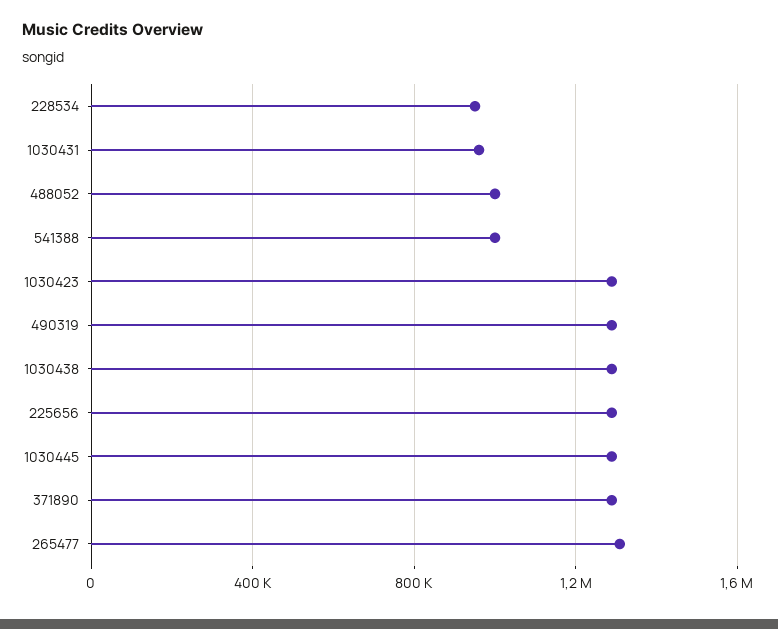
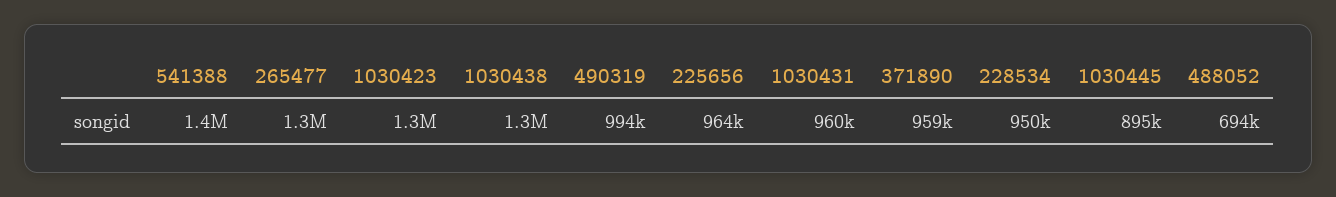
  {
    "228534": 950000,
    "1030431": 960000,
-   "488052": 1000000,
+   "488052": 694000,
-   "541388": 1000000,
+   "541388": 1400000,
    "1030423": 1300000,
-   "490319": 1300000,
+   "490319": 994000,
    "1030438": 1300000,
-   "225656": 1300000,
+   "225656": 964000,
-   "1030445": 1300000,
+   "1030445": 895000,
-   "371890": 1300000,
+   "371890": 959000,
    "265477": 1300000
  }

